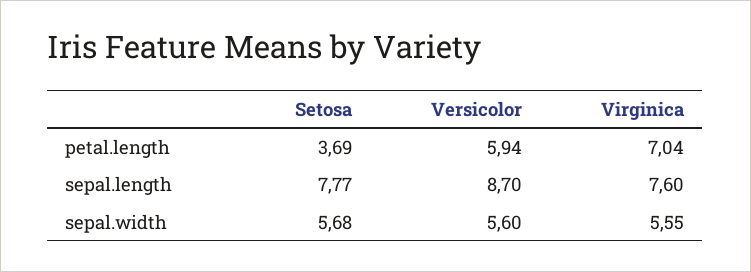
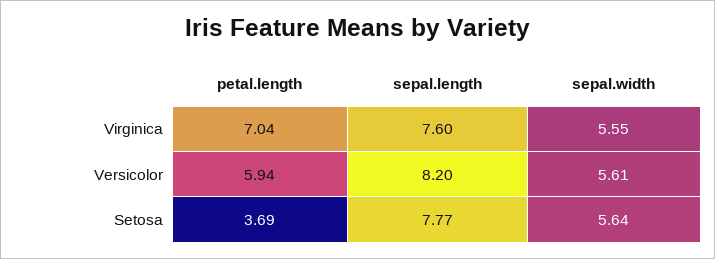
  {
    "Setosa": {
      "petal.length": 3.69,
      "sepal.length": 7.77,
-     "sepal.width": 5.68
+     "sepal.width": 5.64
    },
    "Versicolor": {
      "petal.length": 5.94,
-     "sepal.length": 8.7,
+     "sepal.length": 8.2,
-     "sepal.width": 5.6
+     "sepal.width": 5.61
    },
    "Virginica": {
      "petal.length": 7.04,
      "sepal.length": 7.6,
      "sepal.width": 5.55
    }
  }

